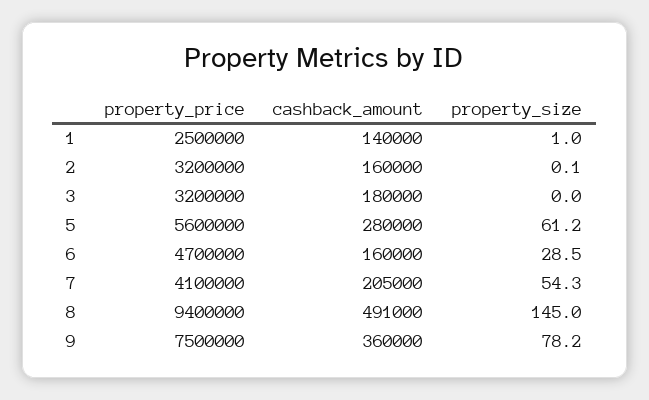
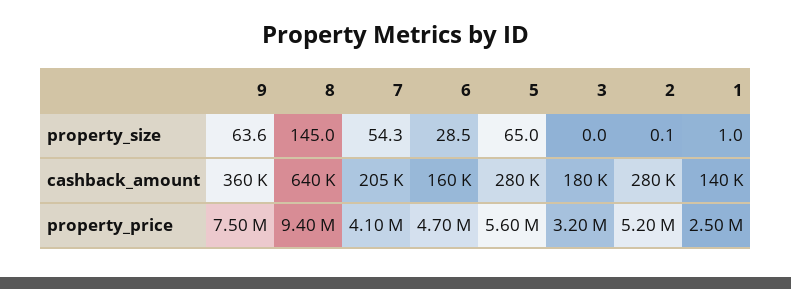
  {
    "property_price": {
      "1": 2500000,
-     "2": 3200000,
+     "2": 5200000,
      "3": 3200000,
      "5": 5600000,
      "6": 4700000,
      "7": 4100000,
      "8": 9400000,
      "9": 7500000
    },
    "cashback_amount": {
      "1": 140000,
-     "2": 160000,
+     "2": 280000,
      "3": 180000,
      "5": 280000,
      "6": 160000,
      "7": 205000,
-     "8": 491000,
+     "8": 640000,
      "9": 360000
    },
    "property_size": {
      "1": 1,
      "2": 0.1,
      "3": 0,
-     "5": 61.2,
+     "5": 65,
      "6": 28.5,
      "7": 54.3,
      "8": 145,
-     "9": 78.2
+     "9": 63.6
    }
  }

